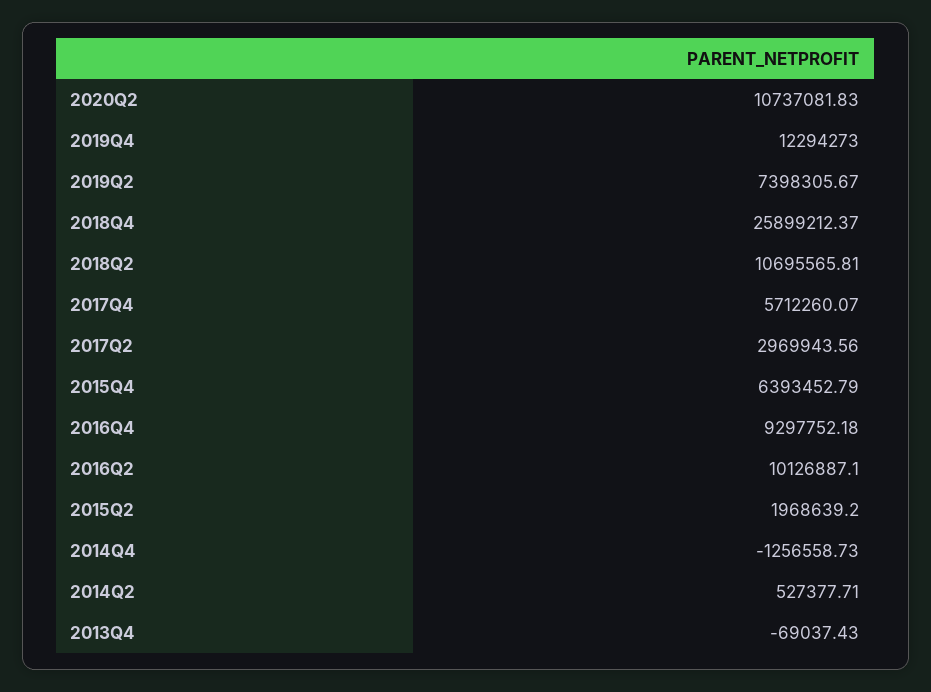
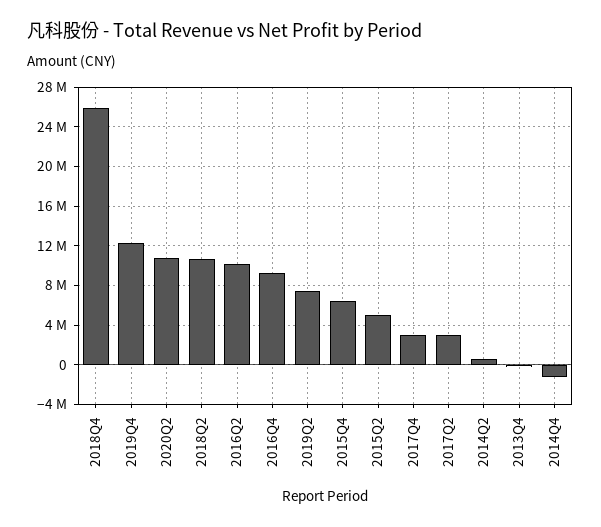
  {
    "2020Q2": 10737081.83,
    "2019Q4": 12294273,
    "2019Q2": 7398305.67,
    "2018Q4": 25899212.37,
    "2018Q2": 10695565.81,
-   "2017Q4": 5712260.07,
+   "2017Q4": 3000000,
    "2017Q2": 2969943.56,
    "2015Q4": 6393452.79,
    "2016Q4": 9297752.18,
    "2016Q2": 10126887.1,
-   "2015Q2": 1968639.2,
+   "2015Q2": 5000000,
    "2014Q4": -1256558.73,
    "2014Q2": 527377.71,
    "2013Q4": -69037.43
  }

